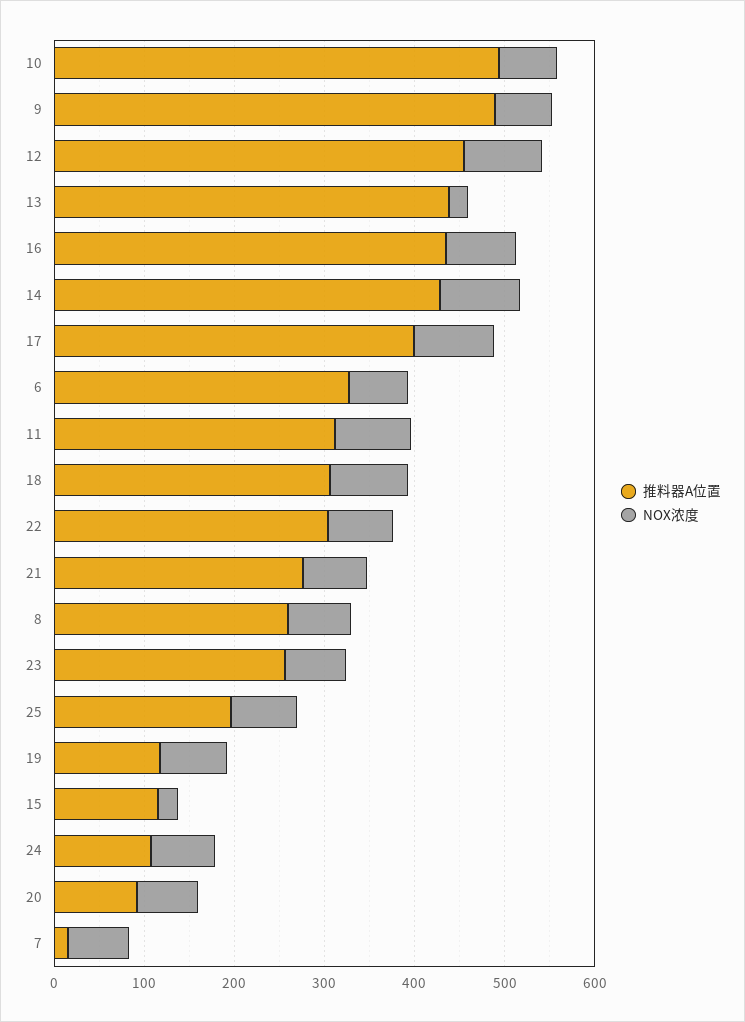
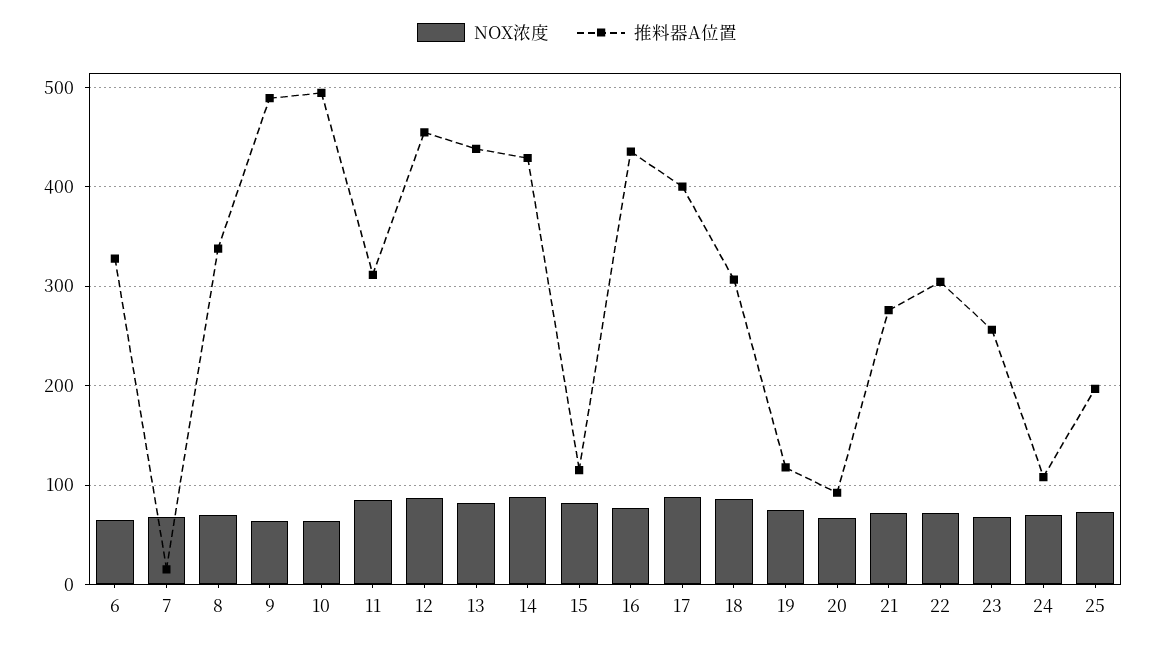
  {
    "推料器A位置": {
      "10": 490,
      "9": 490,
      "12": 450,
      "13": 440,
      "16": 440,
      "14": 430,
      "17": 400,
      "6": 330,
      "11": 310,
      "18": 310,
      "22": 300,
      "21": 280,
-     "8": 260,
+     "8": 340,
      "23": 260,
      "25": 200,
      "19": 120,
      "15": 110,
      "24": 110,
      "20": 90,
      "7": 20
    },
    "NOX浓度": {
      "10": 60,
      "9": 60,
      "12": 90,
-     "13": 20,
+     "13": 80,
      "16": 80,
      "14": 90,
      "17": 90,
      "6": 60,
      "11": 90,
      "18": 90,
      "22": 70,
      "21": 70,
      "8": 70,
      "23": 70,
      "25": 70,
      "19": 70,
-     "15": 20,
+     "15": 80,
      "24": 70,
      "20": 70,
      "7": 70
    }
  }

